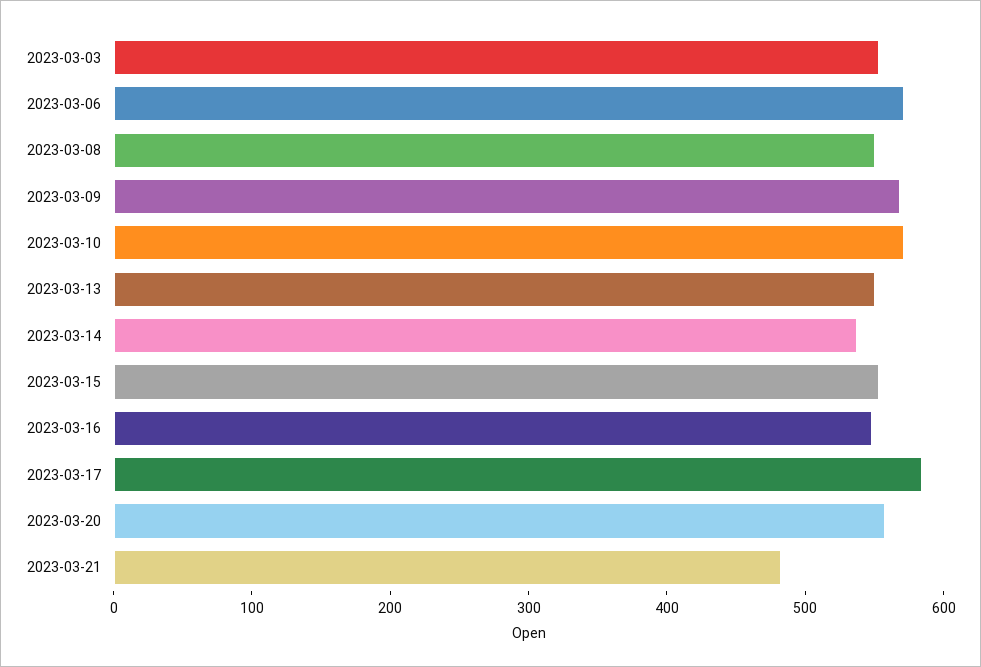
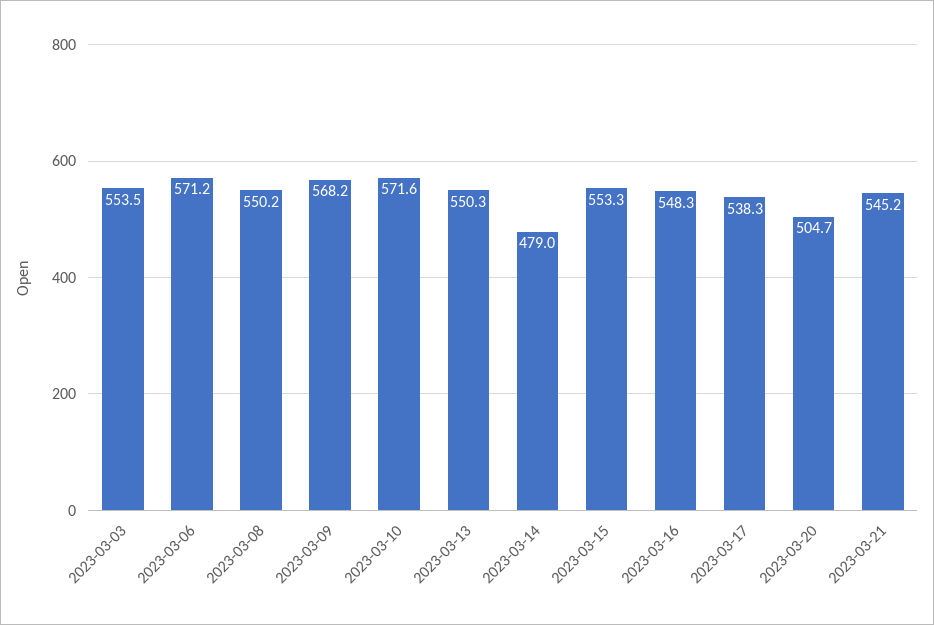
  {
    "2023-03-03": 553.5,
    "2023-03-06": 571.2,
    "2023-03-08": 550.2,
    "2023-03-09": 568.2,
    "2023-03-10": 571.6,
    "2023-03-13": 550.3,
-   "2023-03-14": 540,
+   "2023-03-14": 479,
    "2023-03-15": 553.3,
    "2023-03-16": 548.3,
-   "2023-03-17": 580,
+   "2023-03-17": 538.3,
-   "2023-03-20": 560,
+   "2023-03-20": 504.7,
-   "2023-03-21": 480
+   "2023-03-21": 545.2
  }

